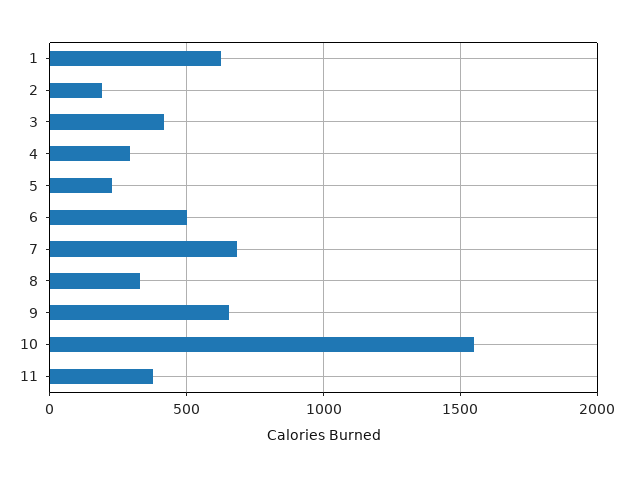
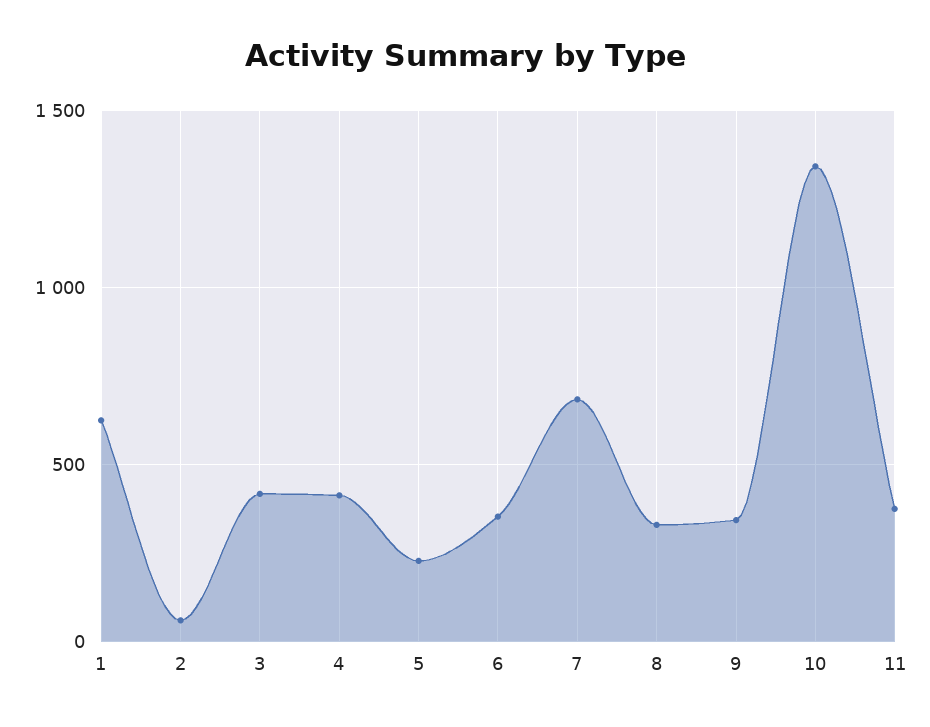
  {
    "1": 650,
-   "2": 200,
+   "2": 50,
    "3": 400,
-   "4": 300,
+   "4": 400,
    "5": 250,
-   "6": 500,
+   "6": 350,
    "7": 700,
    "8": 350,
-   "9": 650,
+   "9": 350,
-   "10": 1550,
+   "10": 1350,
    "11": 350
  }

